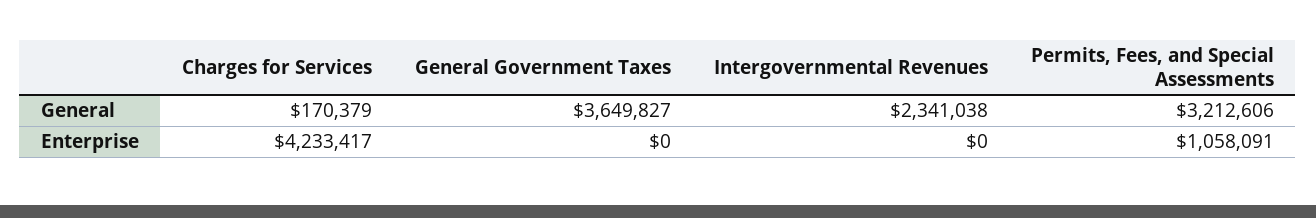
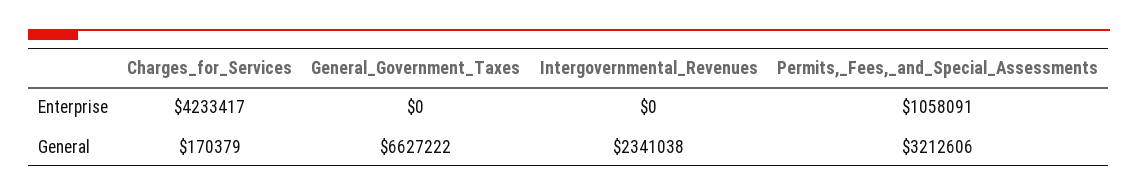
  {
    "Charges for Services": {
      "General": 170379,
      "Enterprise": 4233417
    },
    "General Government Taxes": {
-     "General": 3649827,
+     "General": 6627222,
      "Enterprise": 0
    },
    "Intergovernmental Revenues": {
      "General": 2341038,
      "Enterprise": 0
    },
    "Permits, Fees, and Special Assessments": {
      "General": 3212606,
      "Enterprise": 1058091
    }
  }

